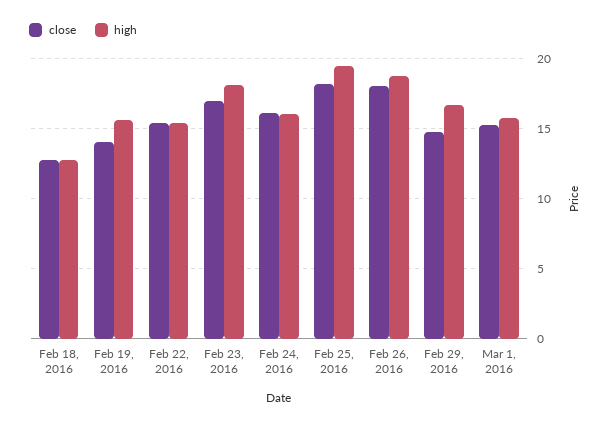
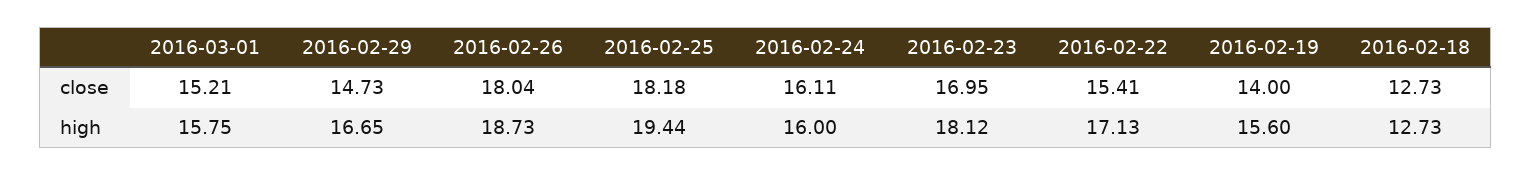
  {
    "close": {
      "Feb 18, 2016": 12.73,
      "Feb 19, 2016": 14,
      "Feb 22, 2016": 15.41,
      "Feb 23, 2016": 16.95,
      "Feb 24, 2016": 16.11,
      "Feb 25, 2016": 18.18,
      "Feb 26, 2016": 18.04,
      "Feb 29, 2016": 14.73,
      "Mar 1, 2016": 15.21
    },
    "high": {
      "Feb 18, 2016": 12.73,
      "Feb 19, 2016": 15.6,
-     "Feb 22, 2016": 15.5,
+     "Feb 22, 2016": 17.13,
      "Feb 23, 2016": 18.12,
      "Feb 24, 2016": 16,
      "Feb 25, 2016": 19.44,
      "Feb 26, 2016": 18.73,
      "Feb 29, 2016": 16.65,
      "Mar 1, 2016": 15.75
    }
  }

